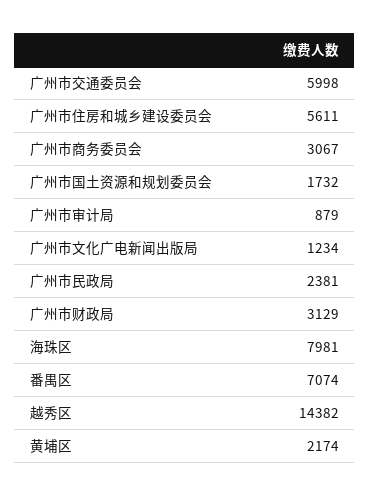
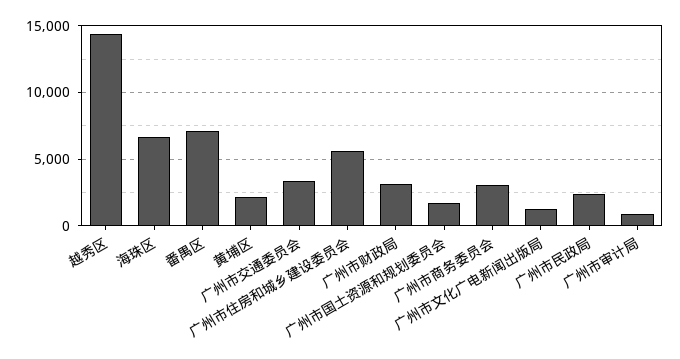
  {
-   "广州市交通委员会": 5998,
+   "广州市交通委员会": 3500,
    "广州市住房和城乡建设委员会": 5611,
    "广州市商务委员会": 3067,
    "广州市国土资源和规划委员会": 1732,
    "广州市审计局": 879,
    "广州市文化广电新闻出版局": 1234,
    "广州市民政局": 2381,
    "广州市财政局": 3129,
-   "海珠区": 7981,
+   "海珠区": 6500,
    "番禺区": 7074,
    "越秀区": 14382,
    "黄埔区": 2174
  }

